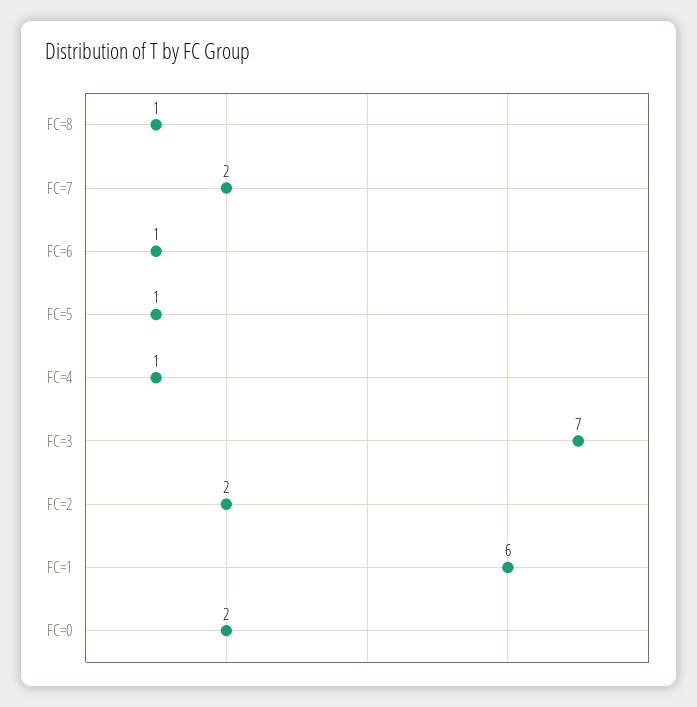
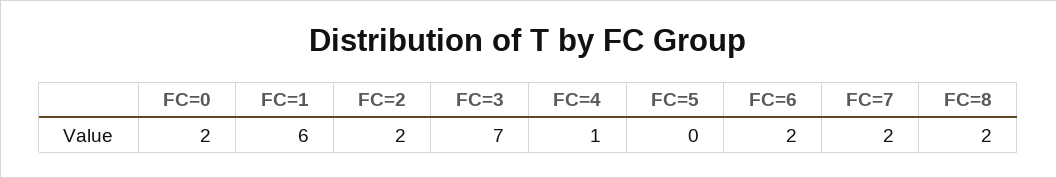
  {
-   "FC=8": 1,
+   "FC=8": 2,
    "FC=7": 2,
-   "FC=6": 1,
+   "FC=6": 2,
-   "FC=5": 1,
+   "FC=5": 0,
    "FC=4": 1,
    "FC=3": 7,
    "FC=2": 2,
    "FC=1": 6,
    "FC=0": 2
  }

